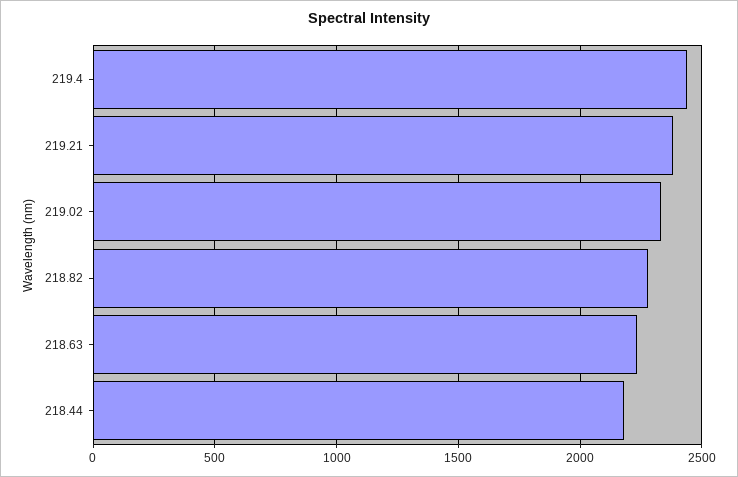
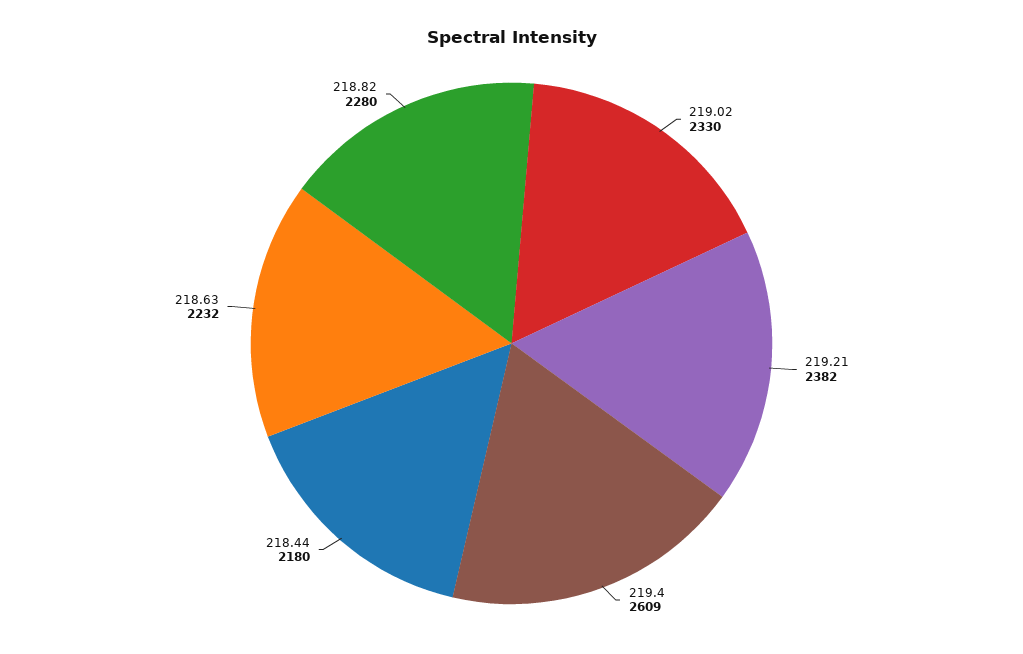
  {
-   "219.4": 2450,
+   "219.4": 2609,
    "219.21": 2382,
    "219.02": 2330,
    "218.82": 2280,
    "218.63": 2232,
    "218.44": 2180
  }

